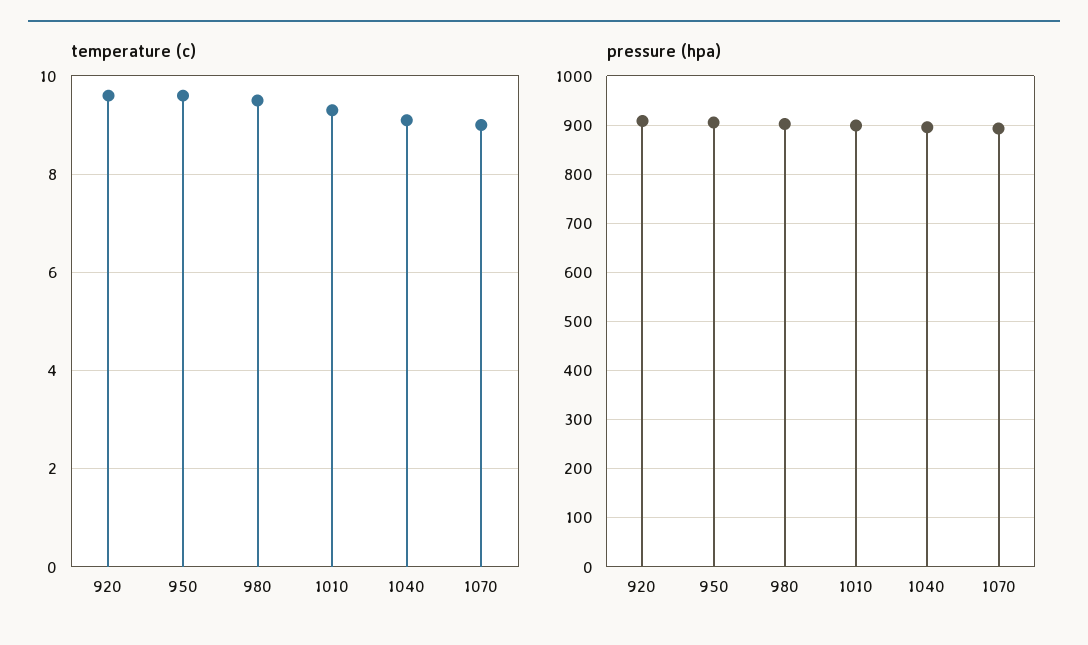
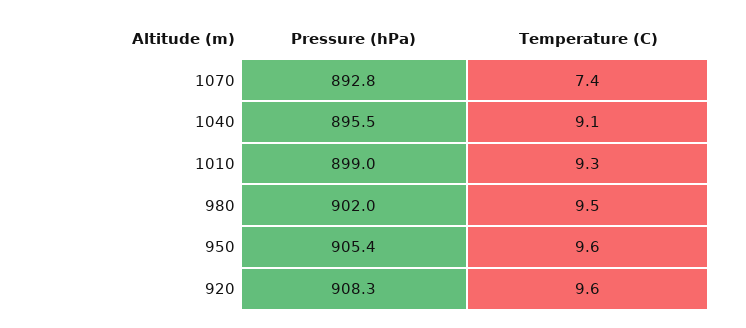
  {
    "temperature (c)": {
      "920": 9.6,
      "950": 9.6,
      "980": 9.5,
      "1010": 9.3,
      "1040": 9.1,
-     "1070": 9
+     "1070": 7.4
    },
    "pressure (hpa)": {
      "920": 908.3,
      "950": 905.4,
      "980": 902,
      "1010": 899,
      "1040": 895.5,
      "1070": 892.8
    }
  }

